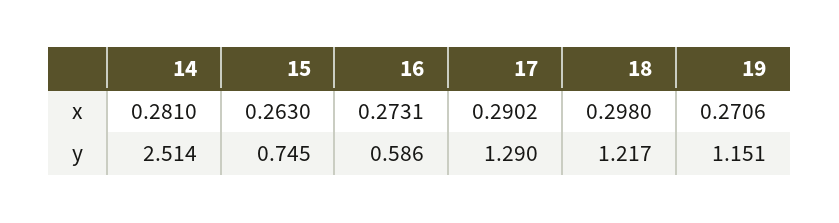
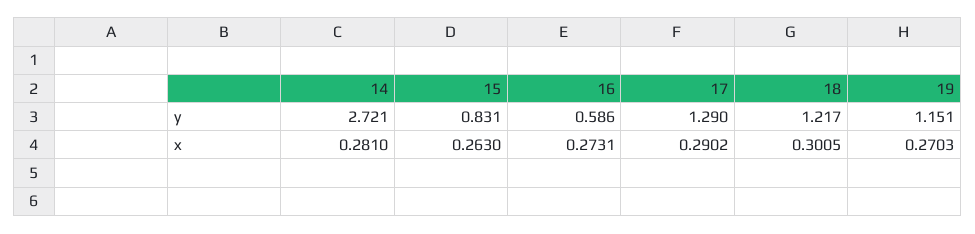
  {
    "14": {
      "x": 0.281,
-     "y": 2.514
+     "y": 2.721
    },
    "15": {
      "x": 0.263,
-     "y": 0.745
+     "y": 0.831
    },
    "16": {
      "x": 0.2731,
      "y": 0.586
    },
    "17": {
      "x": 0.2902,
      "y": 1.29
    },
    "18": {
-     "x": 0.298,
+     "x": 0.3005,
      "y": 1.217
    },
    "19": {
-     "x": 0.2706,
+     "x": 0.2703,
      "y": 1.151
    }
  }

